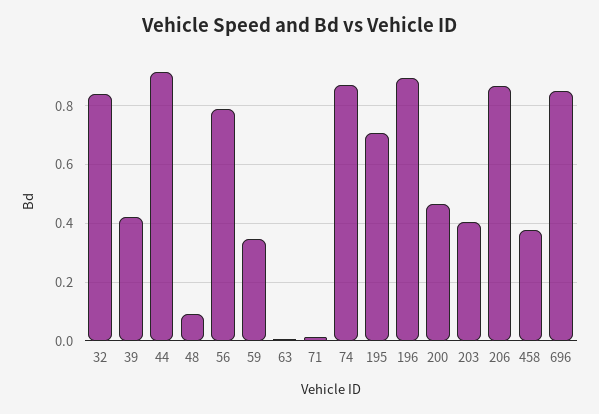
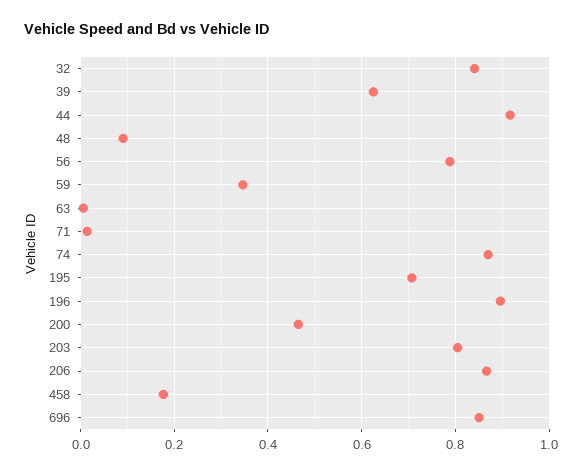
  {
    "32": 0.84,
-   "39": 0.425,
+   "39": 0.62,
    "44": 0.92,
    "48": 0.1,
    "56": 0.78,
    "59": 0.34,
    "63": 0,
    "71": 0.02,
    "74": 0.88,
    "195": 0.7,
    "196": 0.9,
    "200": 0.46,
-   "203": 0.4,
+   "203": 0.8,
    "206": 0.86,
-   "458": 0.375,
+   "458": 0.18,
    "696": 0.86
  }

